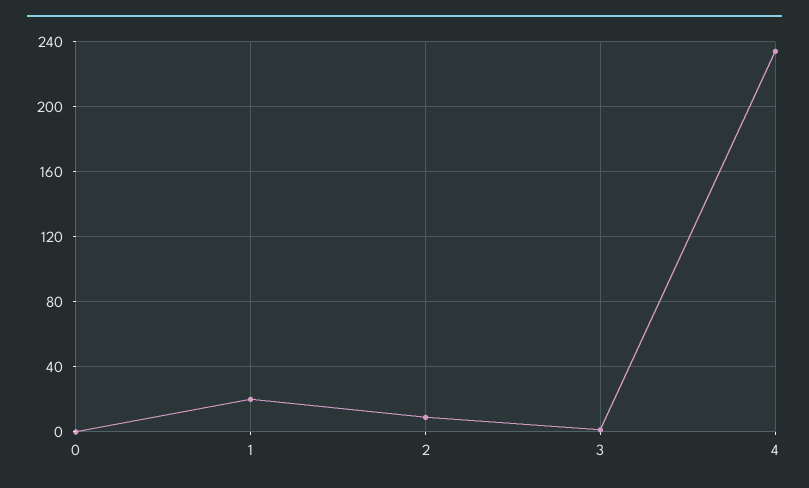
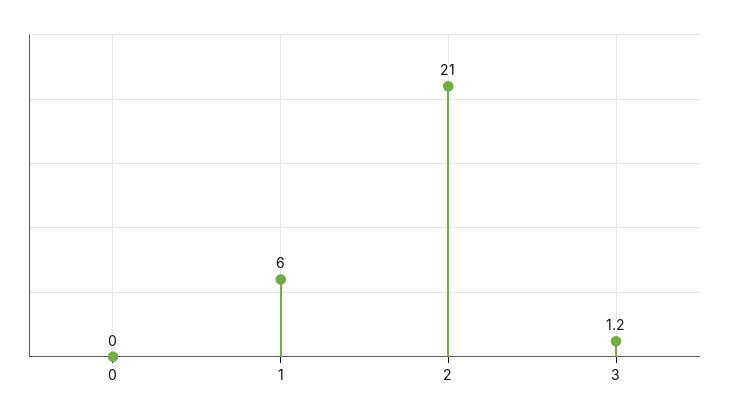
  {
    "0": 0,
-   "1": 20,
+   "1": 6,
-   "2": 10,
+   "2": 21,
-   "3": 1.2,
+   "3": 1.2
-   "4": 235
  }

